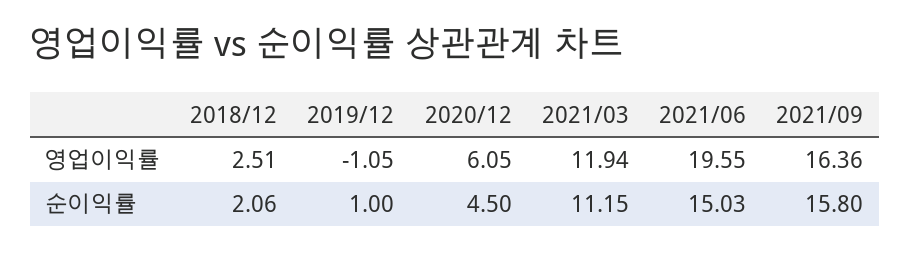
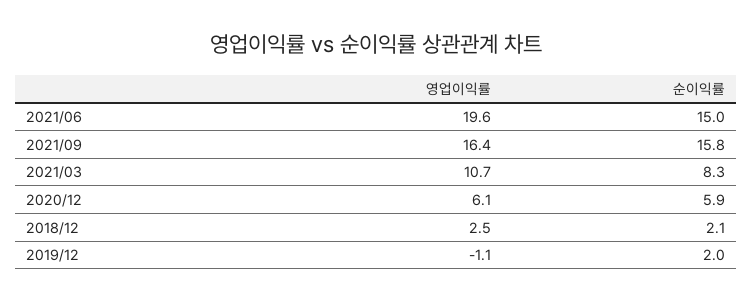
  {
    "2018/12": {
      "영업이익률": 2.51,
      "순이익률": 2.06
    },
    "2019/12": {
      "영업이익률": -1.05,
-     "순이익률": 1
+     "순이익률": 2
    },
    "2020/12": {
      "영업이익률": 6.05,
-     "순이익률": 4.5
+     "순이익률": 5.9
    },
    "2021/03": {
-     "영업이익률": 11.94,
+     "영업이익률": 10.7,
-     "순이익률": 11.15
+     "순이익률": 8.3
    },
    "2021/06": {
      "영업이익률": 19.55,
      "순이익률": 15.03
    },
    "2021/09": {
      "영업이익률": 16.36,
      "순이익률": 15.8
    }
  }

